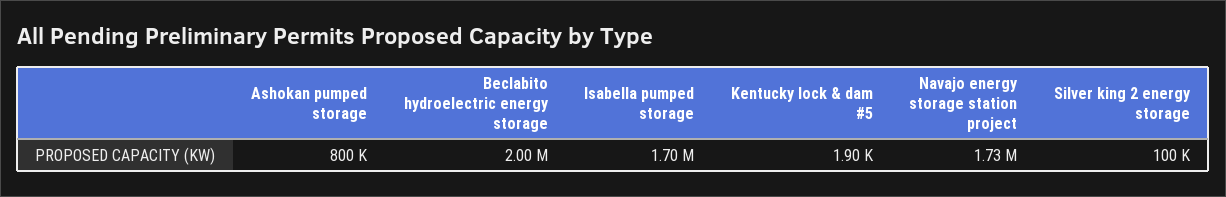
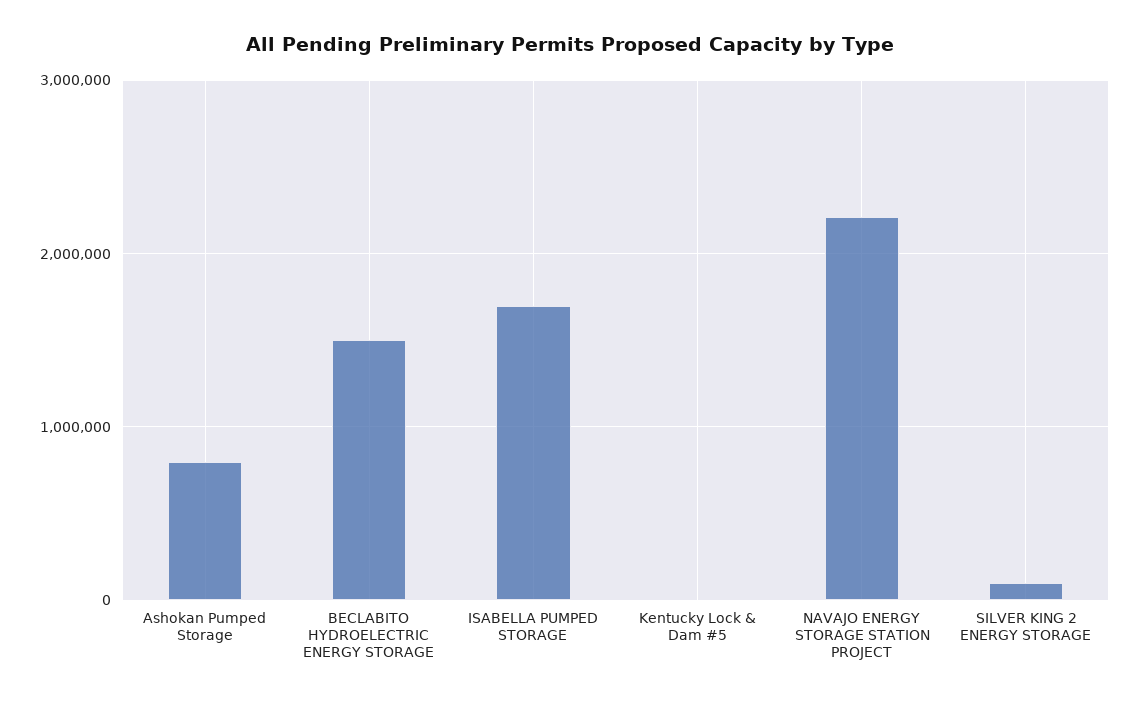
  {
    "Ashokan pumped storage": 800000,
-   "Beclabito hydroelectric energy storage": 2000000,
+   "Beclabito hydroelectric energy storage": 1500000,
    "Isabella pumped storage": 1700000,
    "Kentucky lock & dam #5": 1900,
-   "Navajo energy storage station project": 1730000,
+   "Navajo energy storage station project": 2200000,
    "Silver king 2 energy storage": 100000
  }

